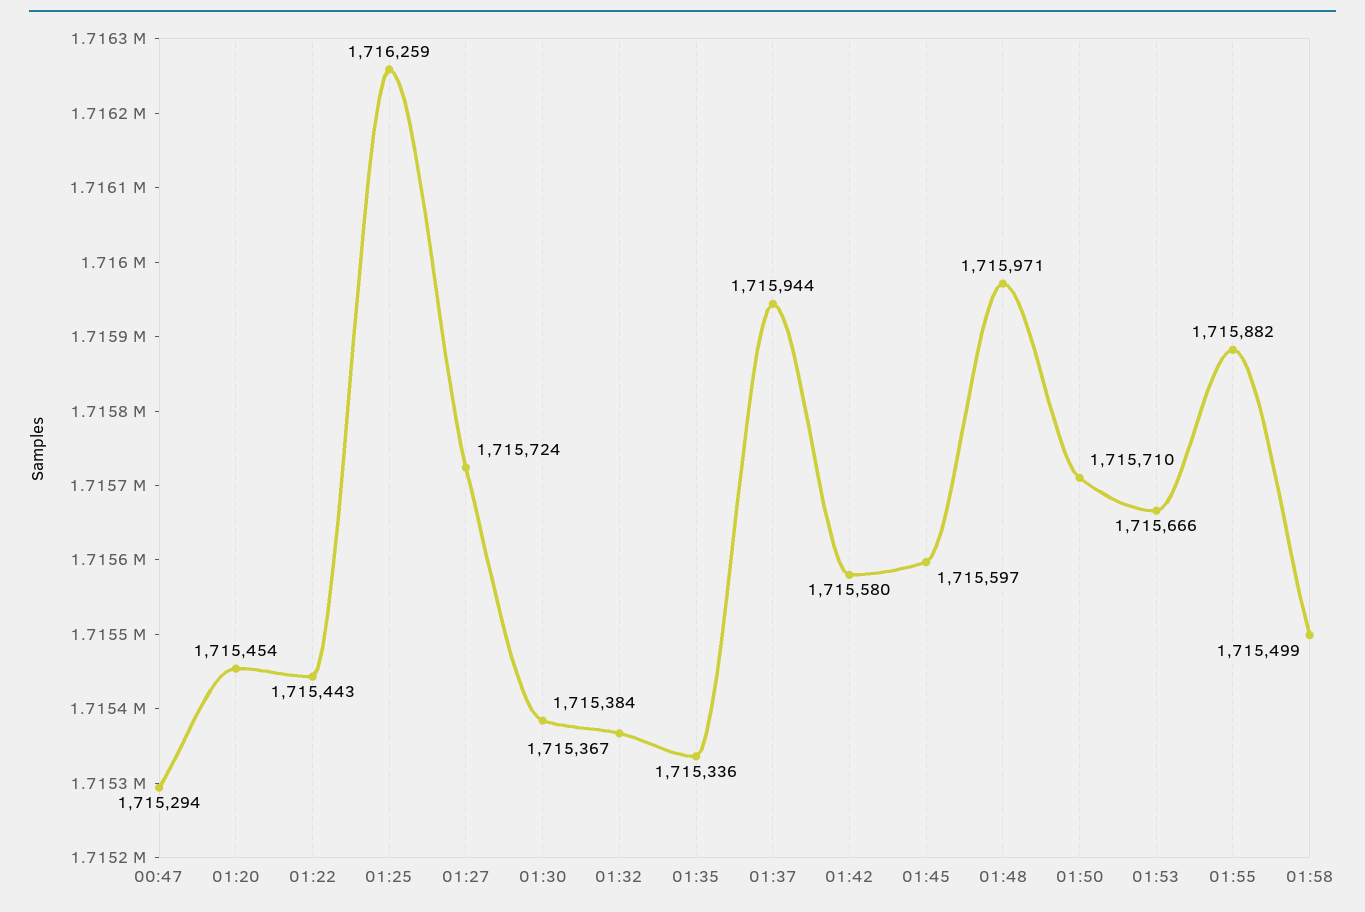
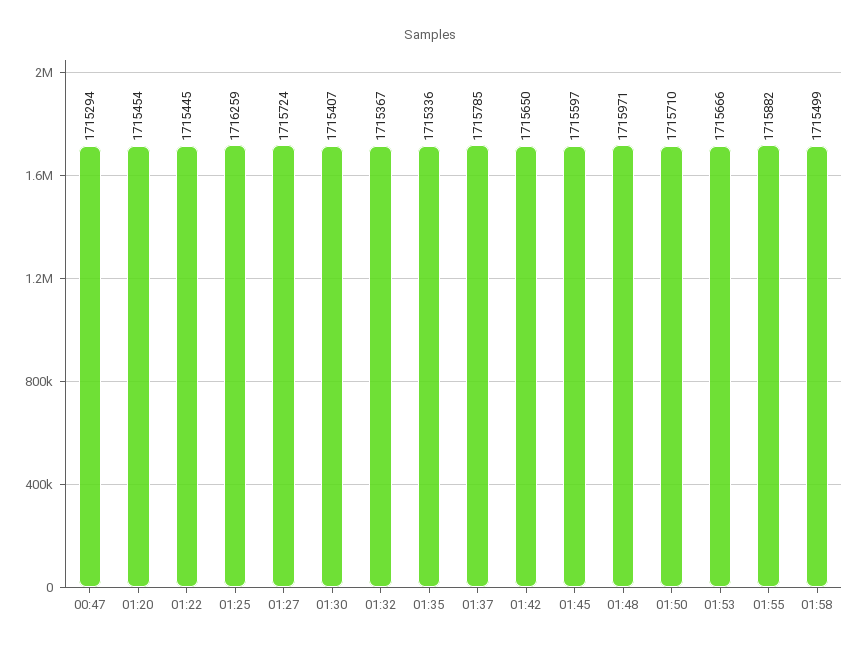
  {
    "00:47": 1715294,
    "01:20": 1715454,
-   "01:22": 1715443,
+   "01:22": 1715445,
    "01:25": 1716259,
    "01:27": 1715724,
-   "01:30": 1715384,
+   "01:30": 1715407,
    "01:32": 1715367,
    "01:35": 1715336,
-   "01:37": 1715944,
+   "01:37": 1715785,
-   "01:42": 1715580,
+   "01:42": 1715650,
    "01:45": 1715597,
    "01:48": 1715971,
    "01:50": 1715710,
    "01:53": 1715666,
    "01:55": 1715882,
    "01:58": 1715499
  }

